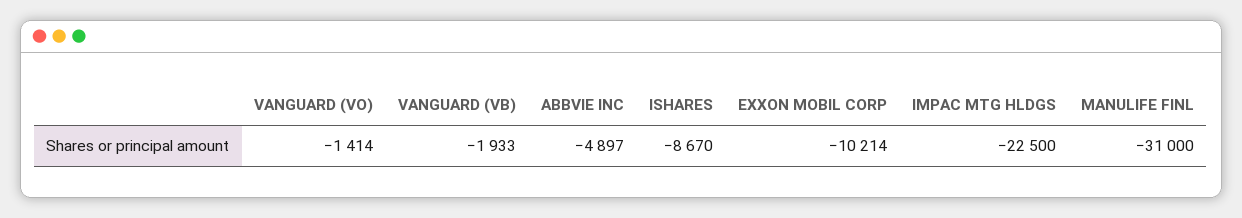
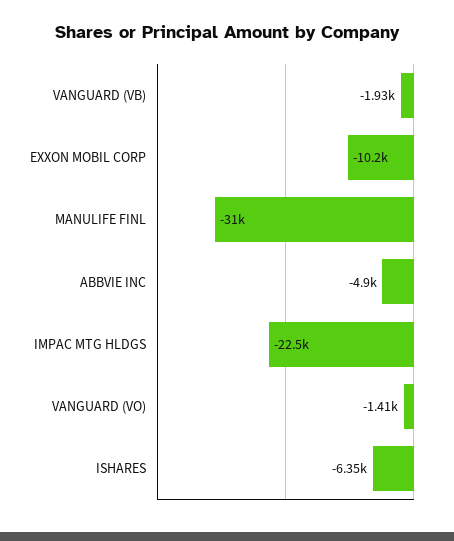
  {
    "VANGUARD (VO)": -1414,
    "VANGUARD (VB)": -1933,
    "ABBVIE INC": -4897,
-   "ISHARES": -8670,
+   "ISHARES": -6350,
    "EXXON MOBIL CORP": -10214,
    "IMPAC MTG HLDGS": -22500,
    "MANULIFE FINL": -31000
  }

